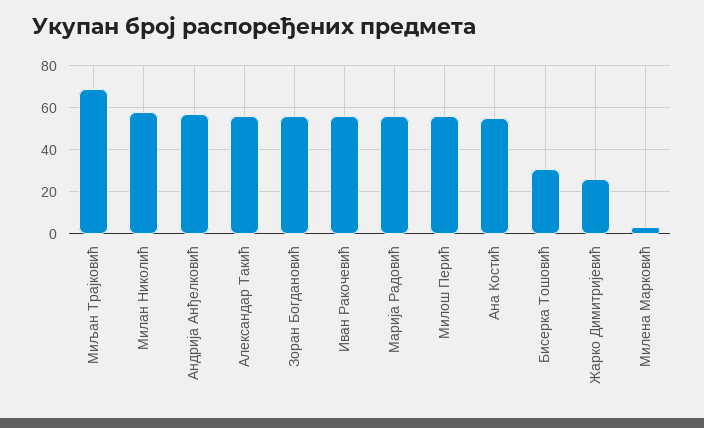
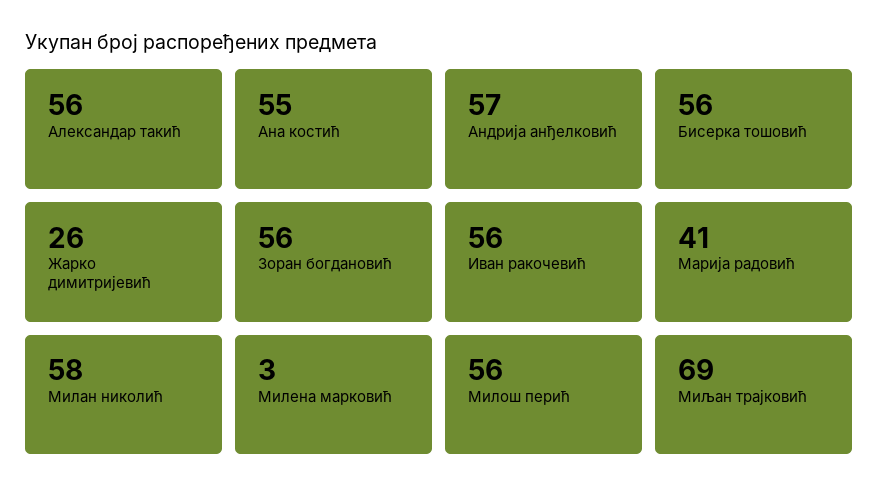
  {
    "Миљан Трајковић": 69,
    "Милан Николић": 58,
    "Андрија Анђелковић": 57,
    "Александар Такић": 56,
    "Зоран Богдановић": 56,
    "Иван Ракочевић": 56,
-   "Марија Радовић": 55,
+   "Марија Радовић": 41,
    "Милош Перић": 56,
    "Ана Костић": 55,
-   "Бисерка Тошовић": 30,
+   "Бисерка Тошовић": 56,
    "Жарко Димитријевић": 26,
    "Милена Марковић": 3
  }

